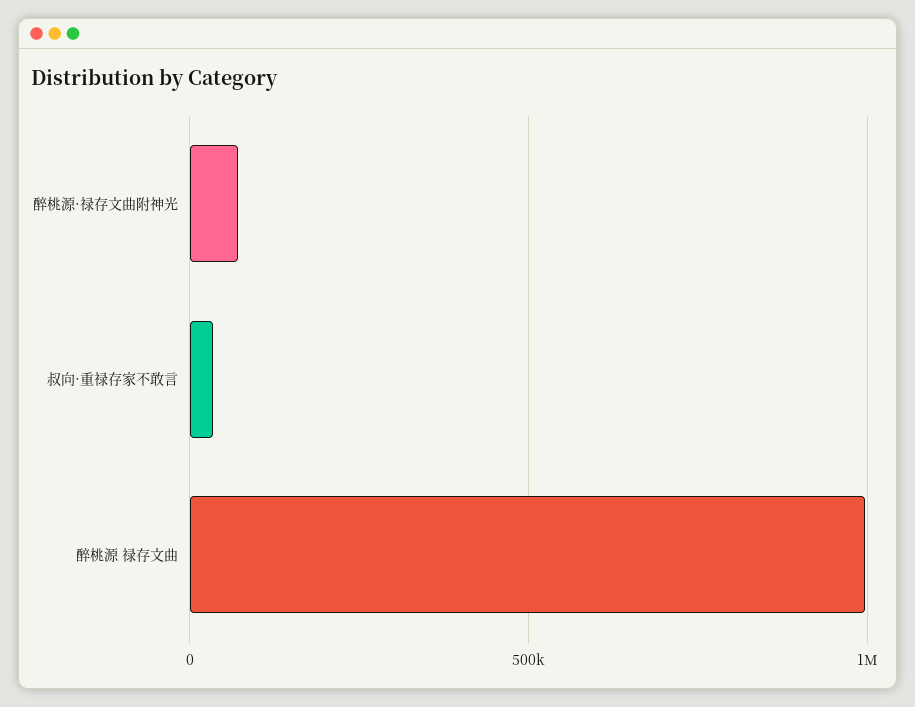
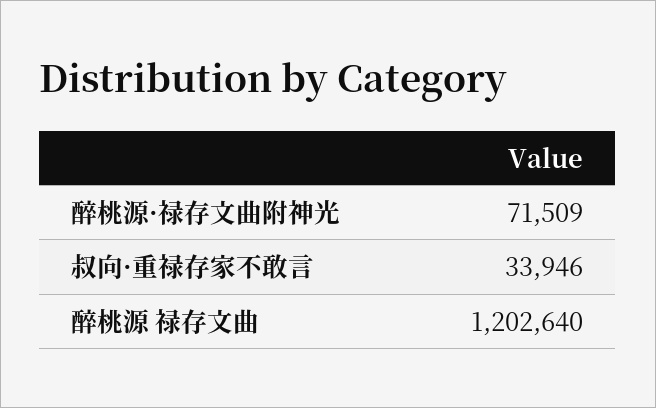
  {
    "醉桃源·禄存文曲附神光": 71509,
    "叔向·重禄存家不敢言": 33946,
-   "醉桃源 禄存文曲": 1000000
+   "醉桃源 禄存文曲": 1202640
  }

